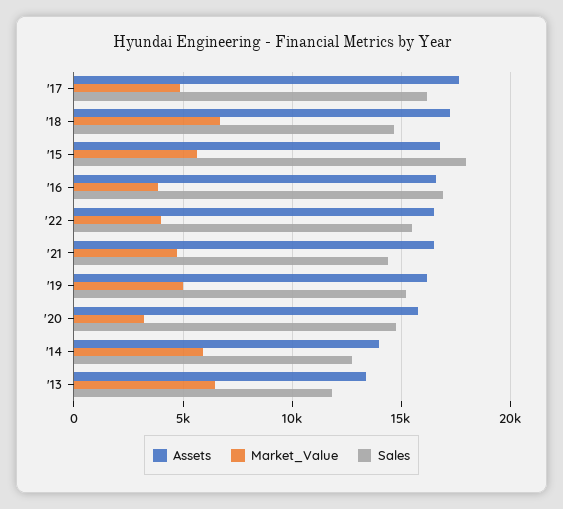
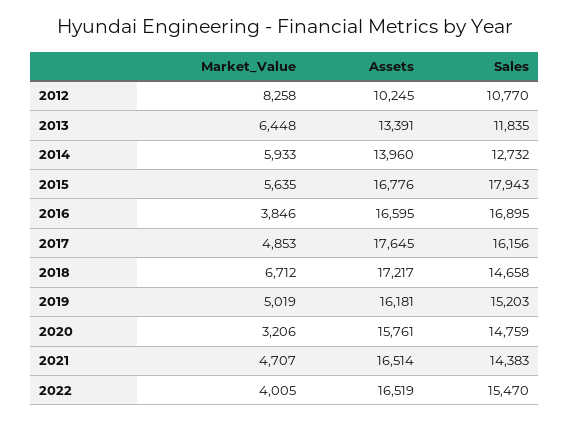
  {
    "Assets": {
      "'17": 17645,
      "'18": 17217,
      "'15": 16776,
      "'16": 16595,
      "'22": 16519,
      "'21": 16514,
      "'19": 16181,
      "'20": 15761,
      "'14": 13960,
-     "'13": 13391
+     "'13": 13391,
+     "2012": 10245
    },
    "Market_Value": {
      "'17": 4853,
      "'18": 6712,
      "'15": 5635,
      "'16": 3846,
      "'22": 4005,
      "'21": 4707,
      "'19": 5019,
      "'20": 3206,
      "'14": 5933,
-     "'13": 6448
+     "'13": 6448,
+     "2012": 8258
    },
    "Sales": {
      "'17": 16156,
      "'18": 14658,
      "'15": 17943,
      "'16": 16895,
      "'22": 15470,
      "'21": 14383,
      "'19": 15203,
      "'20": 14759,
      "'14": 12732,
-     "'13": 11835
+     "'13": 11835,
+     "2012": 10770
    }
  }

